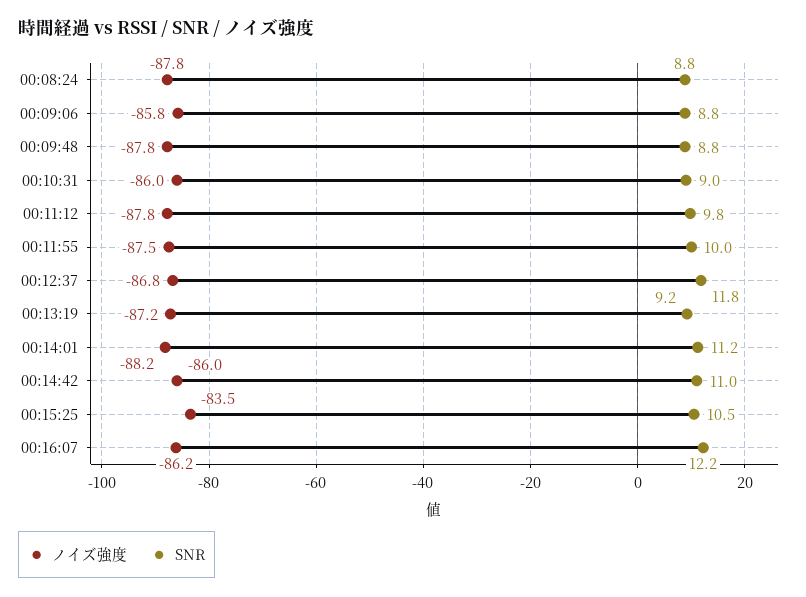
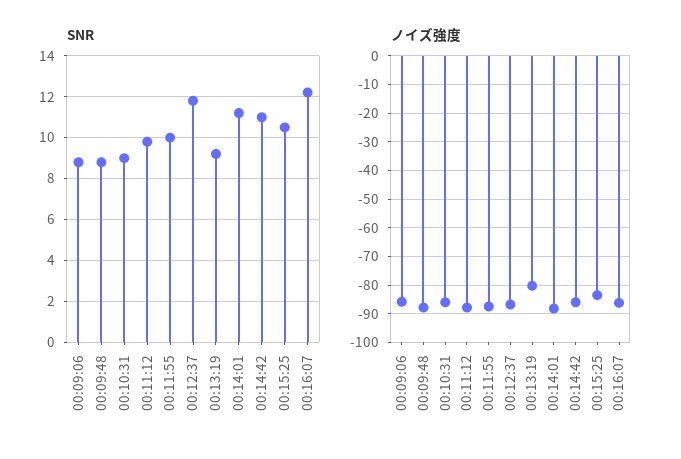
  {
    "ノイズ強度": {
-     "00:08:24": -87.8,
      "00:09:06": -85.8,
      "00:09:48": -87.8,
      "00:10:31": -86,
      "00:11:12": -87.8,
      "00:11:55": -87.5,
      "00:12:37": -86.8,
-     "00:13:19": -87.2,
+     "00:13:19": -80,
      "00:14:01": -88.2,
      "00:14:42": -86,
      "00:15:25": -83.5,
      "00:16:07": -86.2
    },
    "SNR": {
-     "00:08:24": 8.8,
      "00:09:06": 8.8,
      "00:09:48": 8.8,
      "00:10:31": 9,
      "00:11:12": 9.8,
      "00:11:55": 10,
      "00:12:37": 11.8,
      "00:13:19": 9.2,
      "00:14:01": 11.2,
      "00:14:42": 11,
      "00:15:25": 10.5,
      "00:16:07": 12.2
    }
  }

